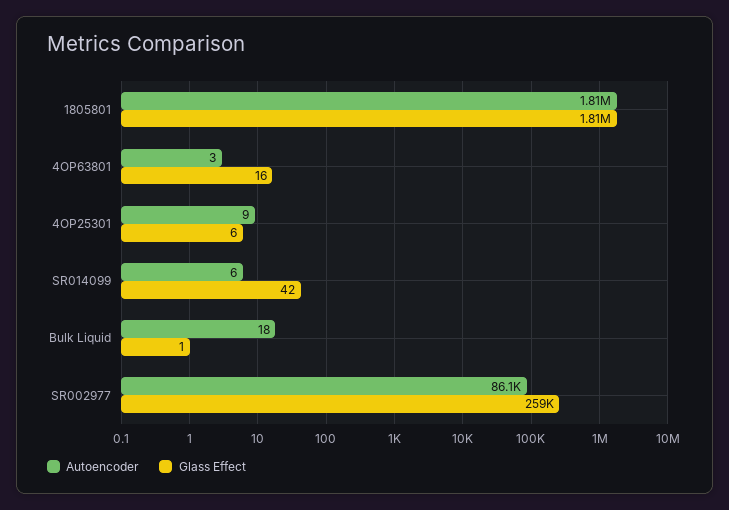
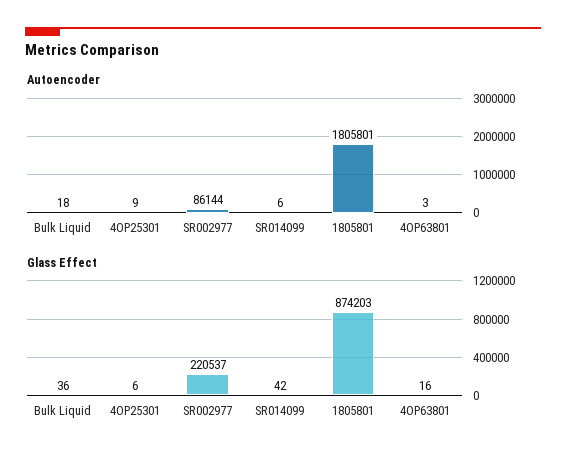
  {
    "Autoencoder": {
      "1805801": 1805801,
      "4OP63801": 3,
      "4OP25301": 9,
      "SR014099": 6,
      "Bulk Liquid": 18,
      "SR002977": 86144
    },
    "Glass Effect": {
-     "1805801": 1810000,
+     "1805801": 874203,
      "4OP63801": 16,
      "4OP25301": 6,
      "SR014099": 42,
-     "Bulk Liquid": 1,
+     "Bulk Liquid": 36,
-     "SR002977": 259000
+     "SR002977": 220537
    }
  }

